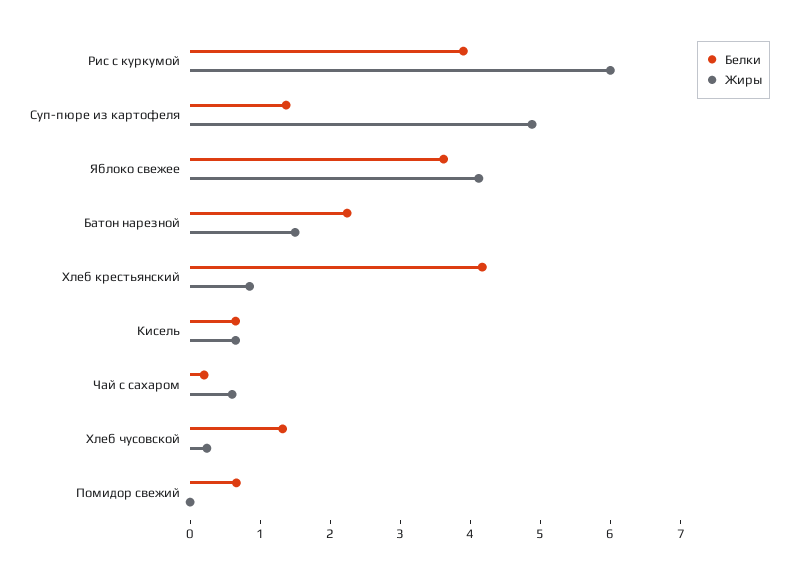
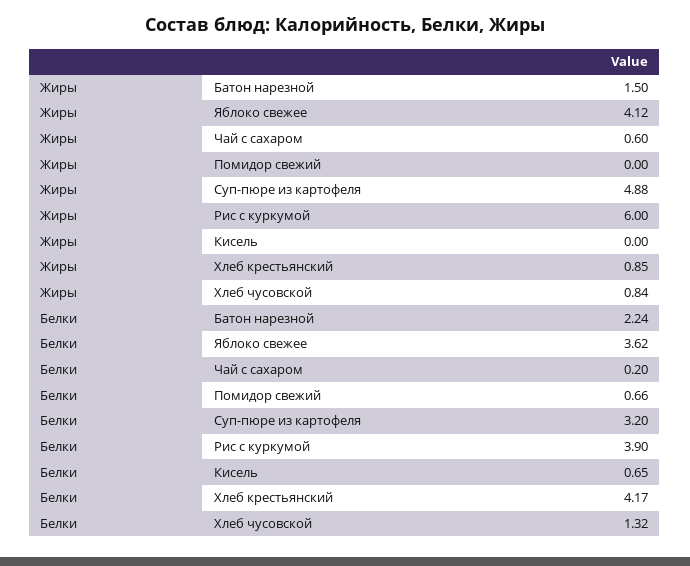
  {
    "Белки": {
      "Рис с куркумой": 3.9,
-     "Суп-пюре из картофеля": 1.4,
+     "Суп-пюре из картофеля": 3.2,
      "Яблоко свежее": 3.62,
      "Батон нарезной": 2.24,
      "Хлеб крестьянский": 4.17,
      "Кисель": 0.65,
      "Чай с сахаром": 0.2,
      "Хлеб чусовской": 1.32,
      "Помидор свежий": 0.66
    },
    "Жиры": {
      "Рис с куркумой": 6,
      "Суп-пюре из картофеля": 4.88,
      "Яблоко свежее": 4.12,
      "Батон нарезной": 1.5,
      "Хлеб крестьянский": 0.85,
-     "Кисель": 0.6,
+     "Кисель": 0,
      "Чай с сахаром": 0.6,
-     "Хлеб чусовской": 0.2,
+     "Хлеб чусовской": 0.84,
      "Помидор свежий": 0
    }
  }

